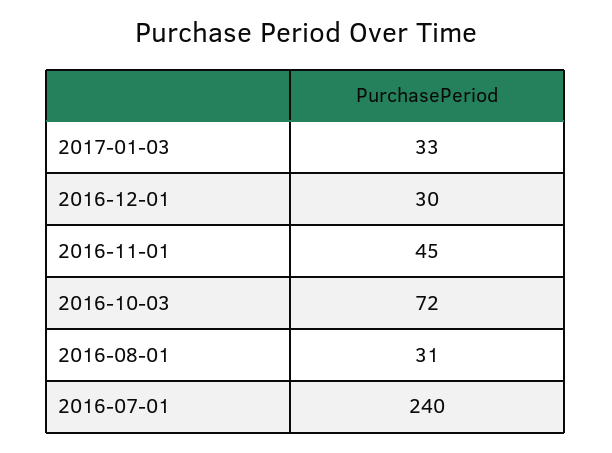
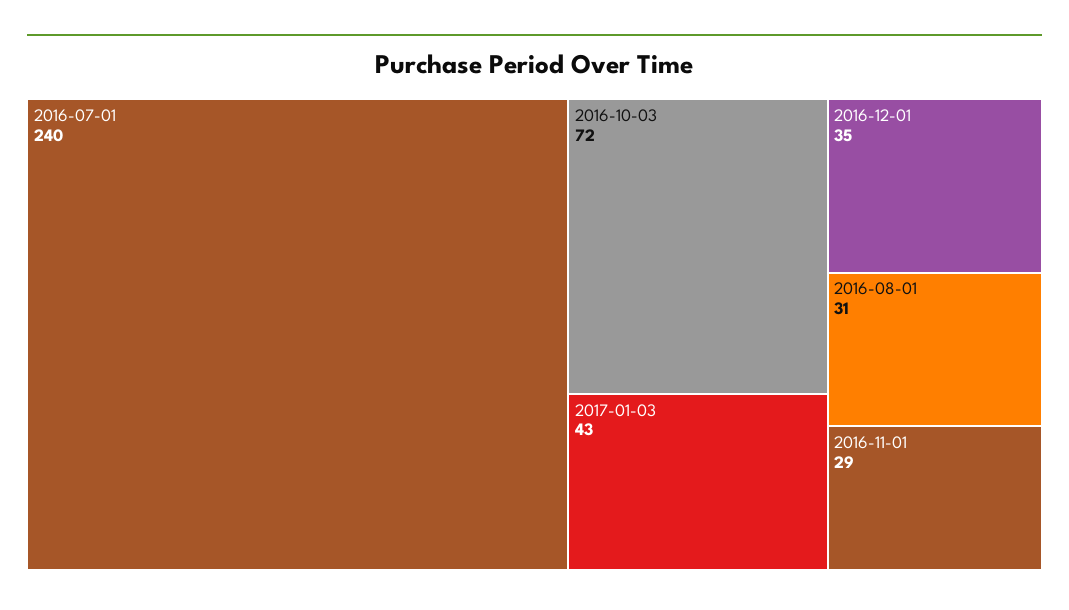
  {
-   "2017-01-03": 33,
+   "2017-01-03": 43,
-   "2016-12-01": 30,
+   "2016-12-01": 35,
-   "2016-11-01": 45,
+   "2016-11-01": 29,
    "2016-10-03": 72,
    "2016-08-01": 31,
    "2016-07-01": 240
  }

